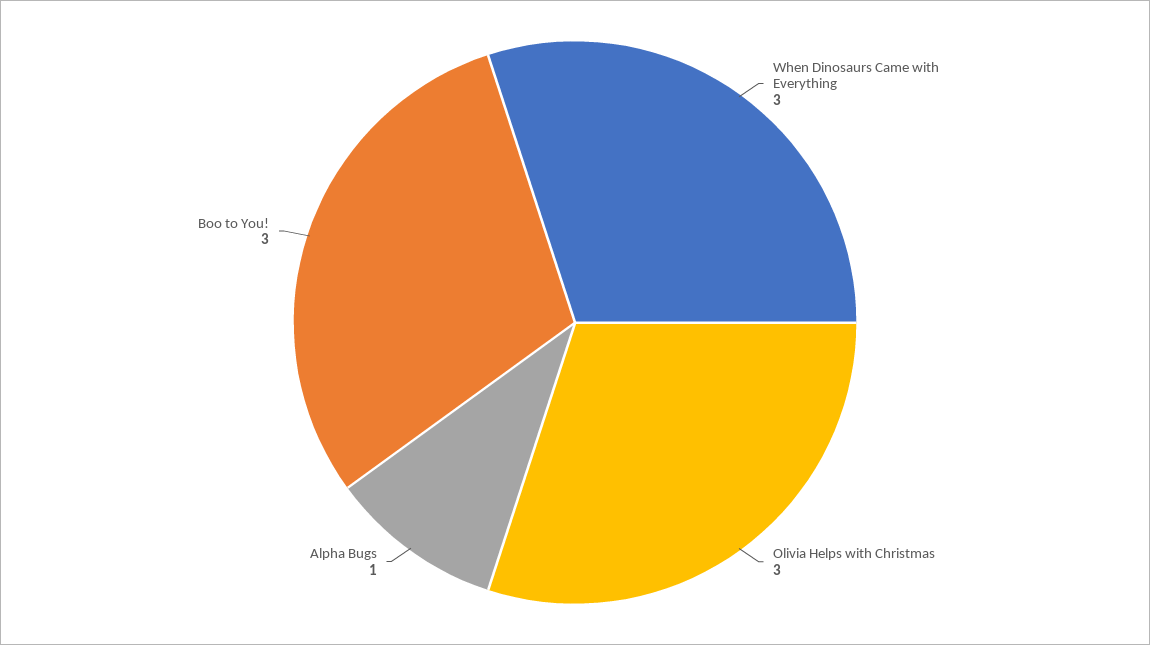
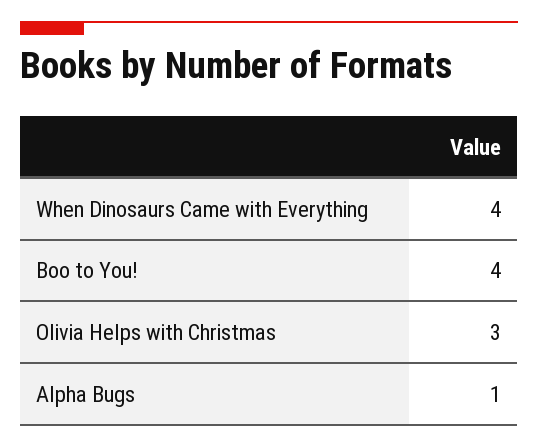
  {
-   "When Dinosaurs Came with Everything": 3,
+   "When Dinosaurs Came with Everything": 4,
    "Olivia Helps with Christmas": 3,
    "Alpha Bugs": 1,
-   "Boo to You!": 3
+   "Boo to You!": 4
  }

